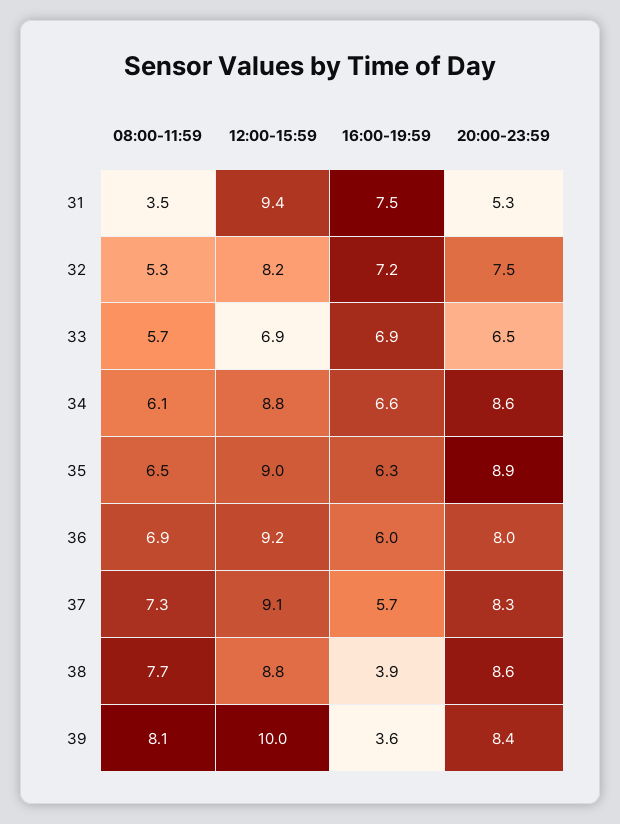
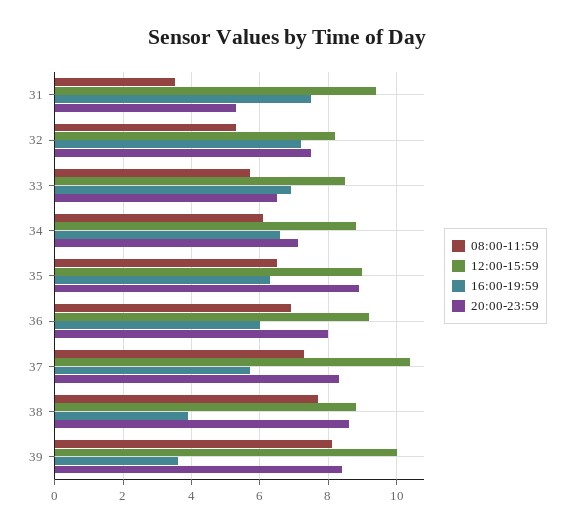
  {
    "08:00-11:59": {
      "31": 3.5,
      "32": 5.3,
      "33": 5.7,
      "34": 6.1,
      "35": 6.5,
      "36": 6.9,
      "37": 7.3,
      "38": 7.7,
      "39": 8.1
    },
    "12:00-15:59": {
      "31": 9.4,
      "32": 8.2,
-     "33": 6.9,
+     "33": 8.5,
      "34": 8.8,
      "35": 9,
      "36": 9.2,
-     "37": 9.1,
+     "37": 10.5,
      "38": 8.8,
      "39": 10
    },
    "16:00-19:59": {
      "31": 7.5,
      "32": 7.2,
      "33": 6.9,
      "34": 6.6,
      "35": 6.3,
      "36": 6,
      "37": 5.7,
      "38": 3.9,
      "39": 3.6
    },
    "20:00-23:59": {
      "31": 5.3,
      "32": 7.5,
      "33": 6.5,
-     "34": 8.6,
+     "34": 7,
      "35": 8.9,
      "36": 8,
      "37": 8.3,
      "38": 8.6,
      "39": 8.4
    }
  }

